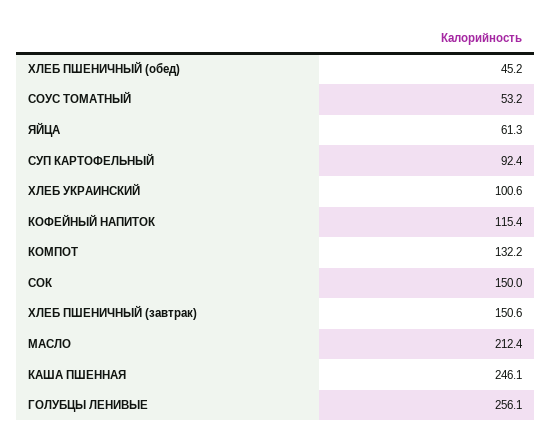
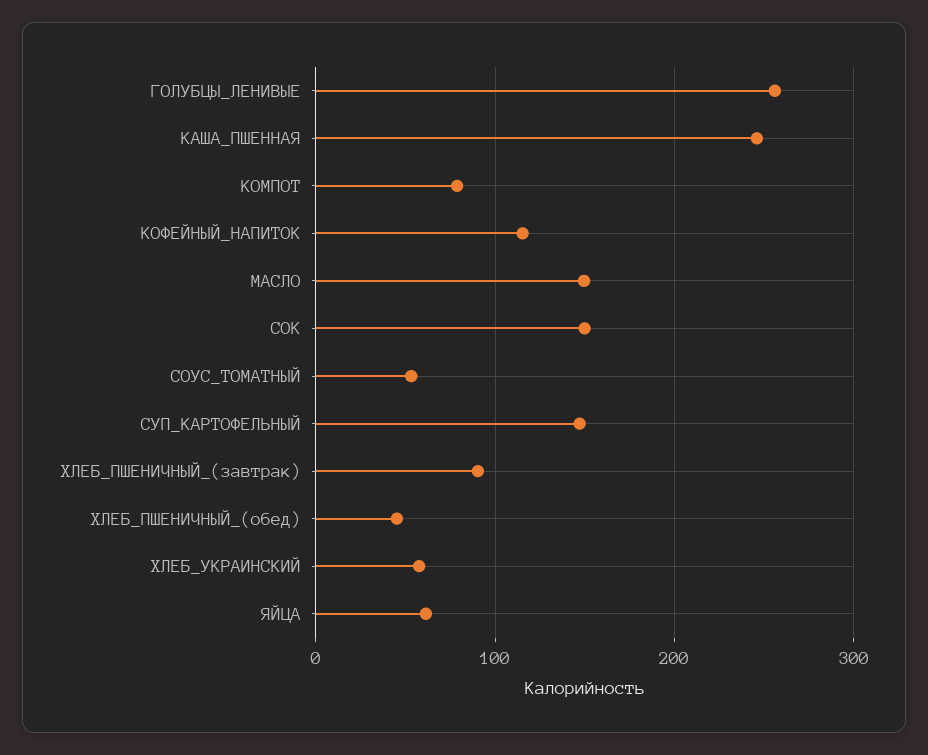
  {
    "ХЛЕБ ПШЕНИЧНЫЙ (обед)": 45.2,
    "СОУС ТОМАТНЫЙ": 53.2,
    "ЯЙЦА": 61.3,
-   "СУП КАРТОФЕЛЬНЫЙ": 92.4,
+   "СУП КАРТОФЕЛЬНЫЙ": 150,
-   "ХЛЕБ УКРАИНСКИЙ": 100.6,
+   "ХЛЕБ УКРАИНСКИЙ": 60,
    "КОФЕЙНЫЙ НАПИТОК": 115.4,
-   "КОМПОТ": 132.2,
+   "КОМПОТ": 80,
    "СОК": 150,
-   "ХЛЕБ ПШЕНИЧНЫЙ (завтрак)": 150.6,
+   "ХЛЕБ ПШЕНИЧНЫЙ (завтрак)": 90,
-   "МАСЛО": 212.4,
+   "МАСЛО": 150,
    "КАША ПШЕННАЯ": 246.1,
    "ГОЛУБЦЫ ЛЕНИВЫЕ": 256.1
  }

